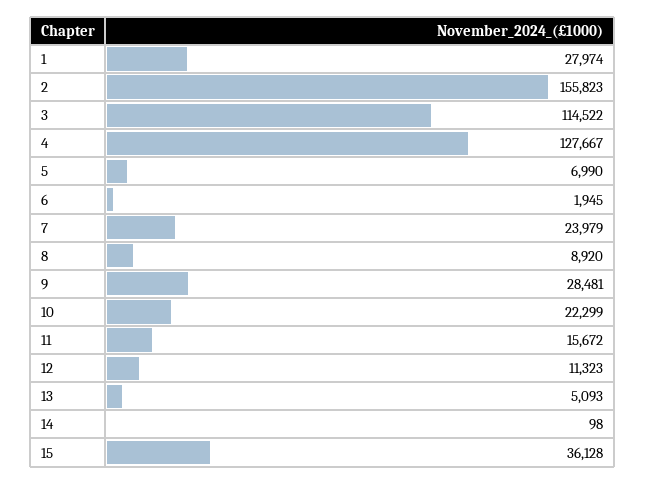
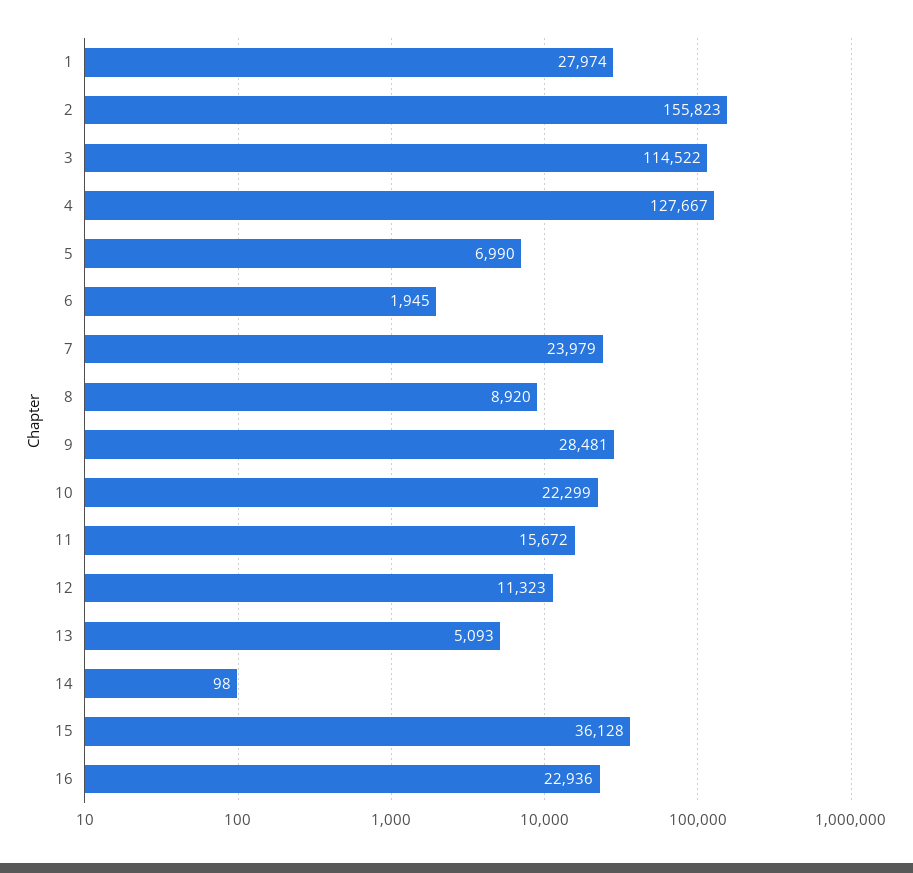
  {
    "1": 27974,
    "2": 155823,
    "3": 114522,
    "4": 127667,
    "5": 6990,
    "6": 1945,
    "7": 23979,
    "8": 8920,
    "9": 28481,
    "10": 22299,
    "11": 15672,
    "12": 11323,
    "13": 5093,
    "14": 98,
-   "15": 36128
+   "15": 36128,
+   "16": 22936
  }

